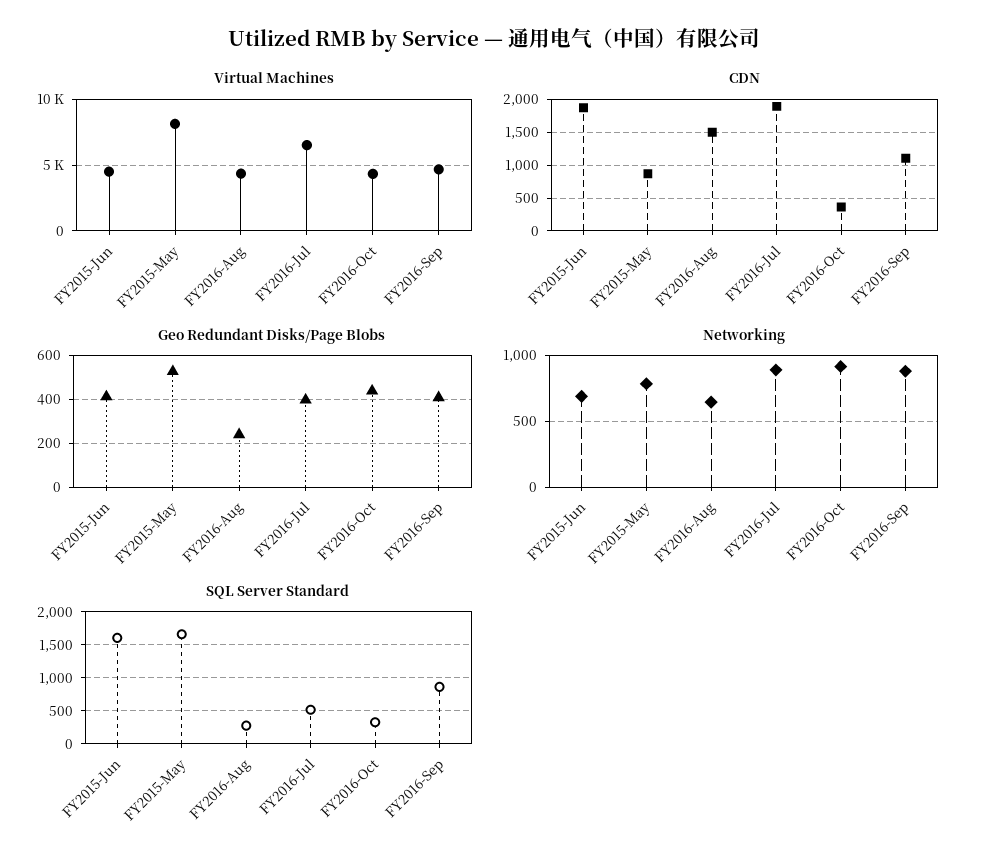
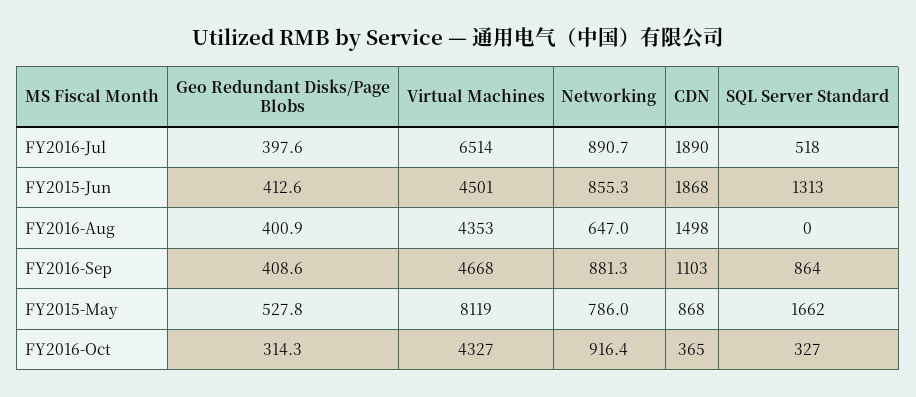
  {
    "Virtual Machines": {
      "FY2015-Jun": 4501,
      "FY2015-May": 8119,
      "FY2016-Aug": 4353,
      "FY2016-Jul": 6514,
      "FY2016-Oct": 4327,
      "FY2016-Sep": 4668
    },
    "CDN": {
      "FY2015-Jun": 1868,
      "FY2015-May": 868,
      "FY2016-Aug": 1498,
      "FY2016-Jul": 1890,
      "FY2016-Oct": 365,
      "FY2016-Sep": 1103
    },
    "Geo Redundant Disks/Page Blobs": {
      "FY2015-Jun": 412.6,
      "FY2015-May": 527.8,
-     "FY2016-Aug": 250,
+     "FY2016-Aug": 400.9,
      "FY2016-Jul": 397.6,
-     "FY2016-Oct": 450,
+     "FY2016-Oct": 314.3,
      "FY2016-Sep": 408.6
    },
    "Networking": {
-     "FY2015-Jun": 700,
+     "FY2015-Jun": 855.3,
      "FY2015-May": 786,
      "FY2016-Aug": 647,
      "FY2016-Jul": 890.7,
      "FY2016-Oct": 916.4,
      "FY2016-Sep": 881.3
    },
    "SQL Server Standard": {
-     "FY2015-Jun": 1600,
+     "FY2015-Jun": 1313,
      "FY2015-May": 1662,
-     "FY2016-Aug": 300,
+     "FY2016-Aug": 0,
      "FY2016-Jul": 518,
      "FY2016-Oct": 327,
      "FY2016-Sep": 864
    }
  }

